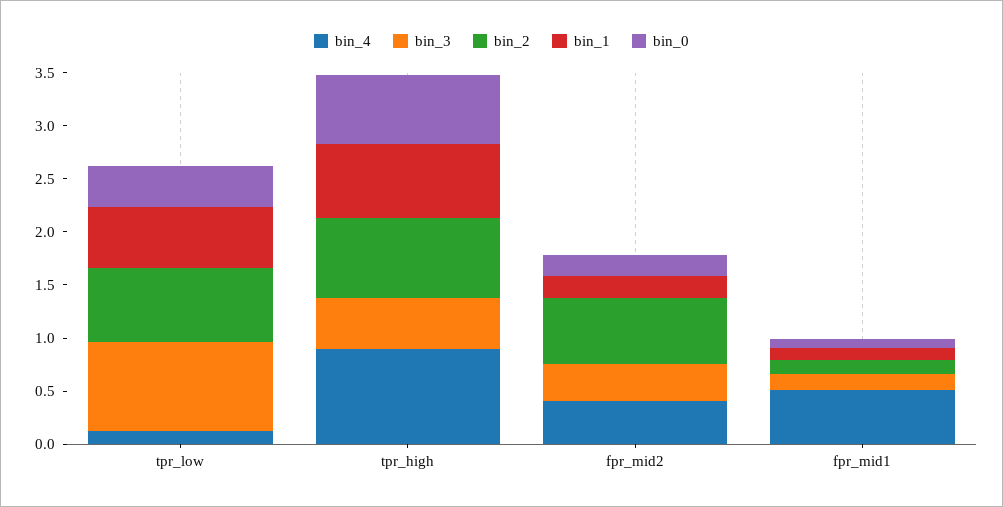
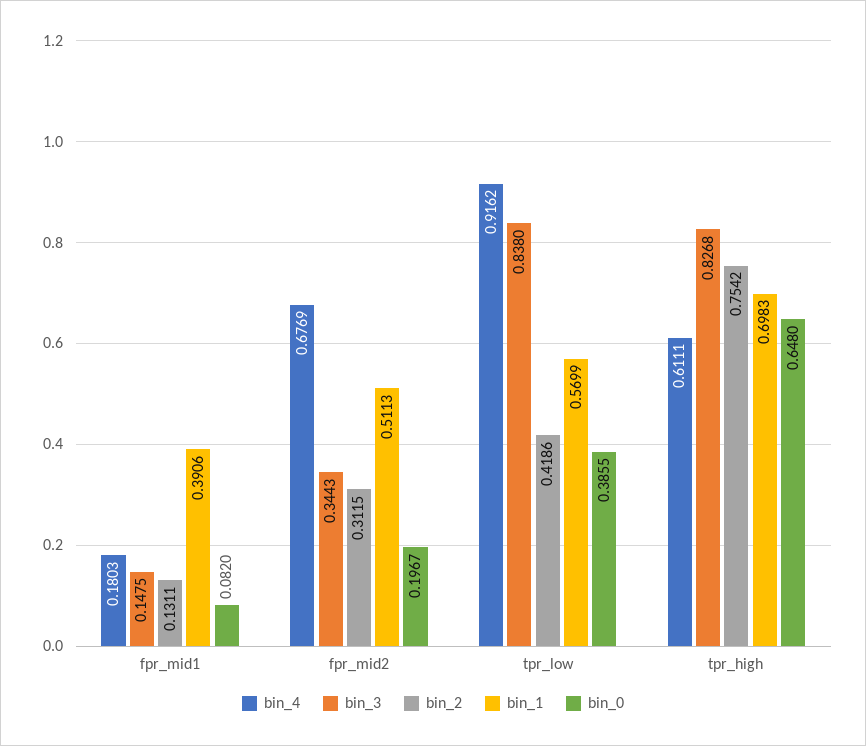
  {
    "bin_4": {
-     "tpr_low": 0.1,
+     "tpr_low": 0.9162,
-     "tpr_high": 0.9,
+     "tpr_high": 0.6111,
-     "fpr_mid2": 0.4,
+     "fpr_mid2": 0.6769,
-     "fpr_mid1": 0.5
+     "fpr_mid1": 0.1803
    },
    "bin_3": {
      "tpr_low": 0.838,
-     "tpr_high": 0.5,
+     "tpr_high": 0.8268,
      "fpr_mid2": 0.3443,
      "fpr_mid1": 0.1475
    },
    "bin_2": {
-     "tpr_low": 0.7,
+     "tpr_low": 0.4186,
      "tpr_high": 0.7542,
-     "fpr_mid2": 0.6,
+     "fpr_mid2": 0.3115,
      "fpr_mid1": 0.1311
    },
    "bin_1": {
      "tpr_low": 0.5699,
      "tpr_high": 0.6983,
-     "fpr_mid2": 0.2,
+     "fpr_mid2": 0.5113,
-     "fpr_mid1": 0.1
+     "fpr_mid1": 0.3906
    },
    "bin_0": {
      "tpr_low": 0.3855,
      "tpr_high": 0.648,
      "fpr_mid2": 0.1967,
      "fpr_mid1": 0.082
    }
  }

